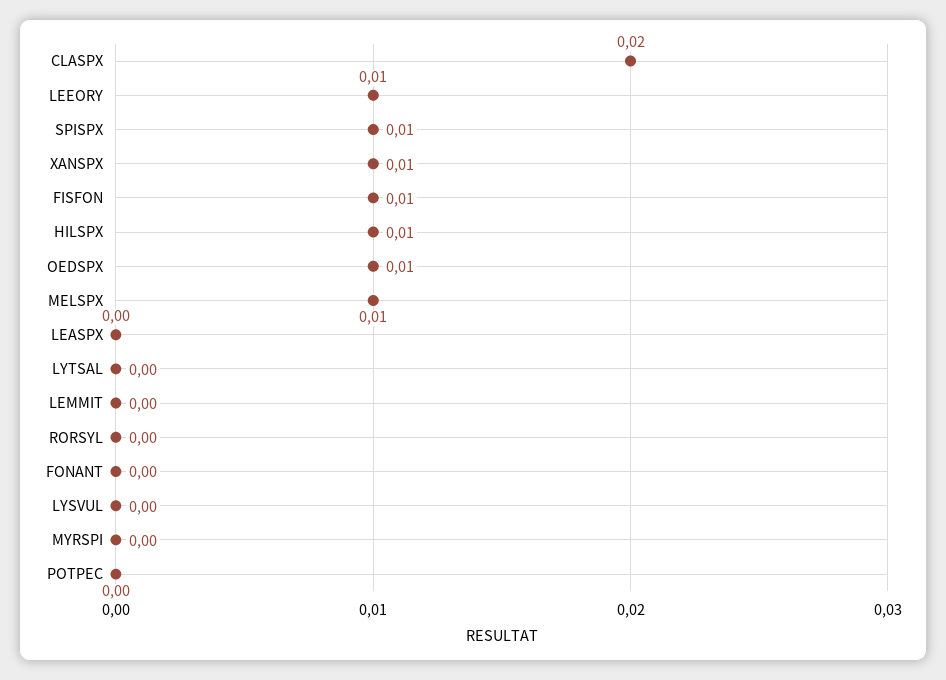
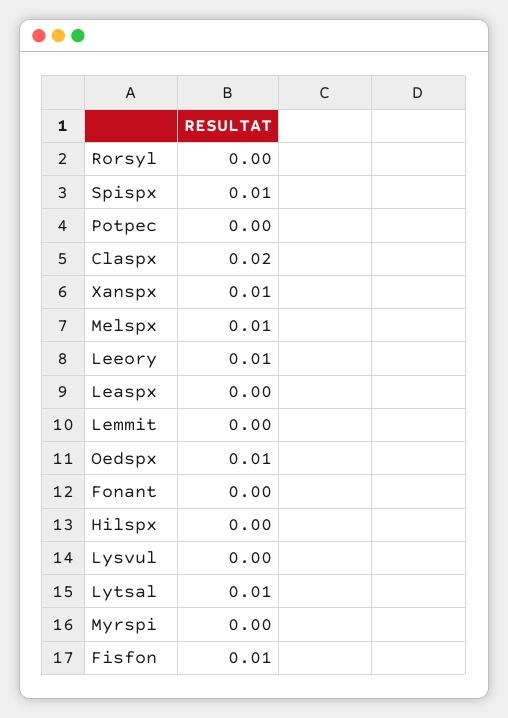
  {
    "CLASPX": 0.02,
    "LEEORY": 0.01,
    "SPISPX": 0.01,
    "XANSPX": 0.01,
    "FISFON": 0.01,
-   "HILSPX": 0.01,
+   "HILSPX": 0,
    "OEDSPX": 0.01,
    "MELSPX": 0.01,
    "LEASPX": 0,
-   "LYTSAL": 0,
+   "LYTSAL": 0.01,
    "LEMMIT": 0,
    "RORSYL": 0,
    "FONANT": 0,
    "LYSVUL": 0,
    "MYRSPI": 0,
    "POTPEC": 0
  }

